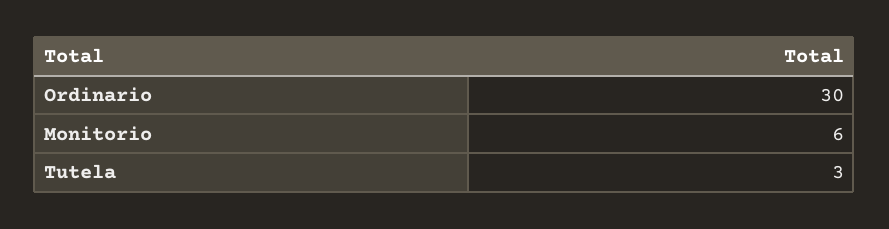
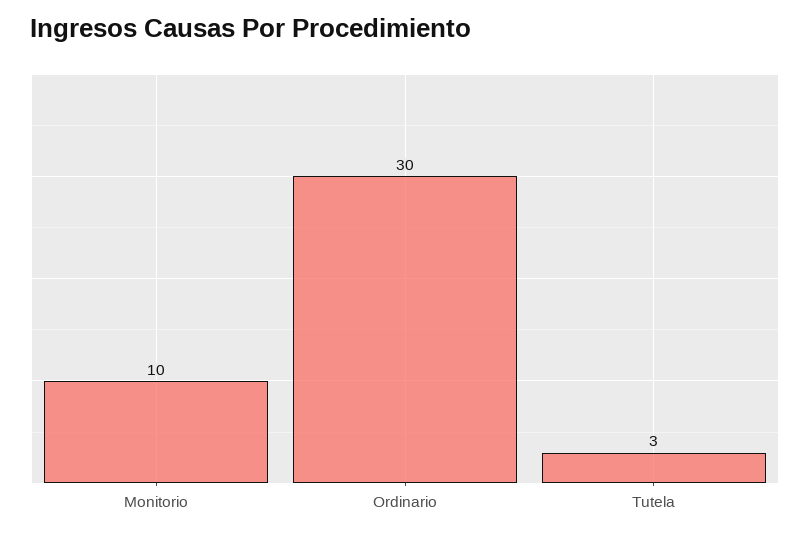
  {
    "Ordinario": 30,
-   "Monitorio": 6,
+   "Monitorio": 10,
    "Tutela": 3
  }

